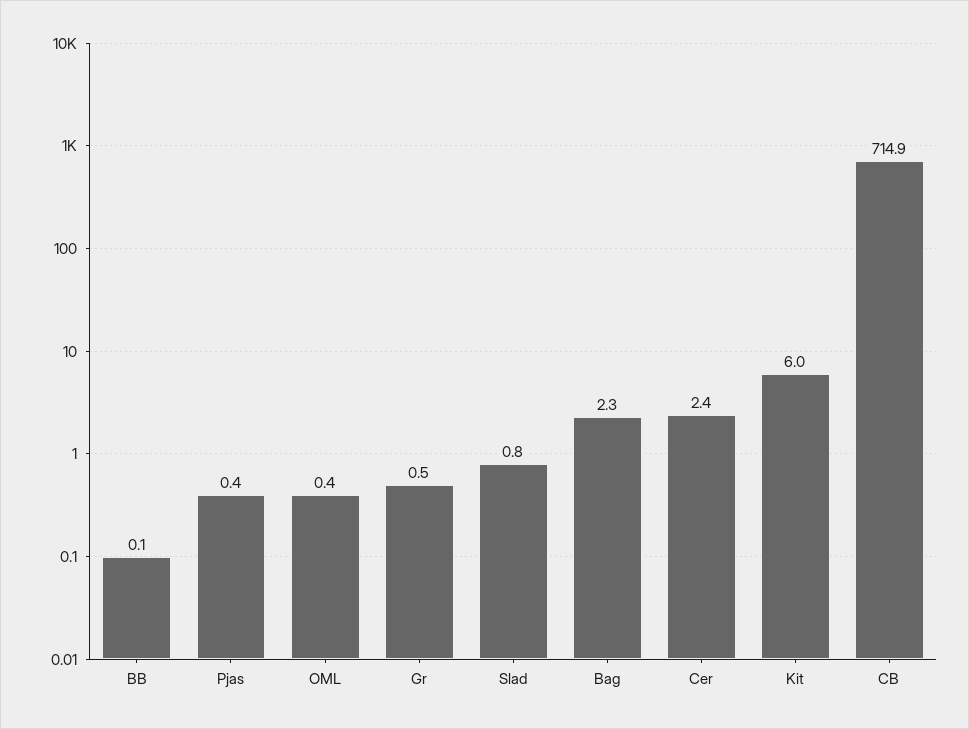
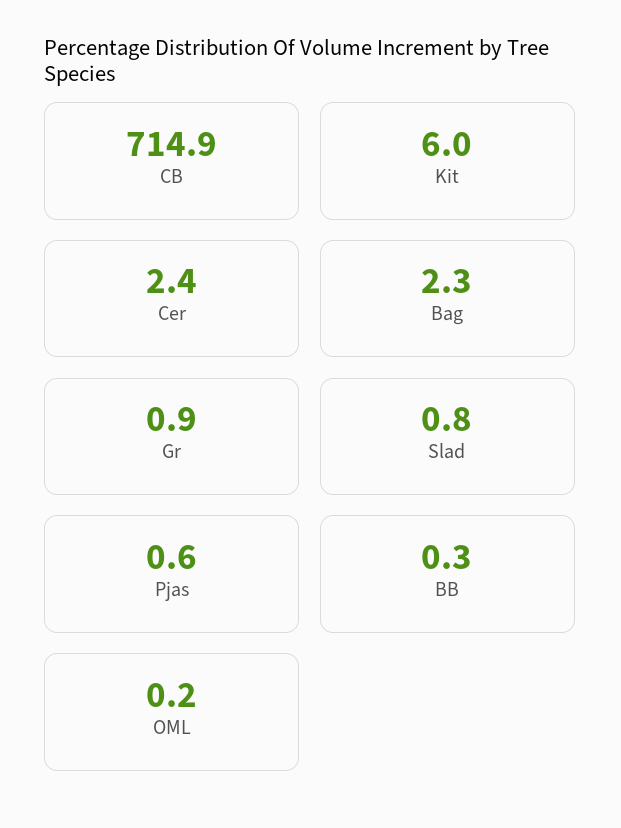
  {
-   "BB": 0.1,
+   "BB": 0.3,
-   "Pjas": 0.4,
+   "Pjas": 0.6,
-   "OML": 0.4,
+   "OML": 0.2,
-   "Gr": 0.5,
+   "Gr": 0.9,
    "Slad": 0.8,
    "Bag": 2.3,
    "Cer": 2.4,
    "Kit": 6,
    "CB": 714.9
  }

